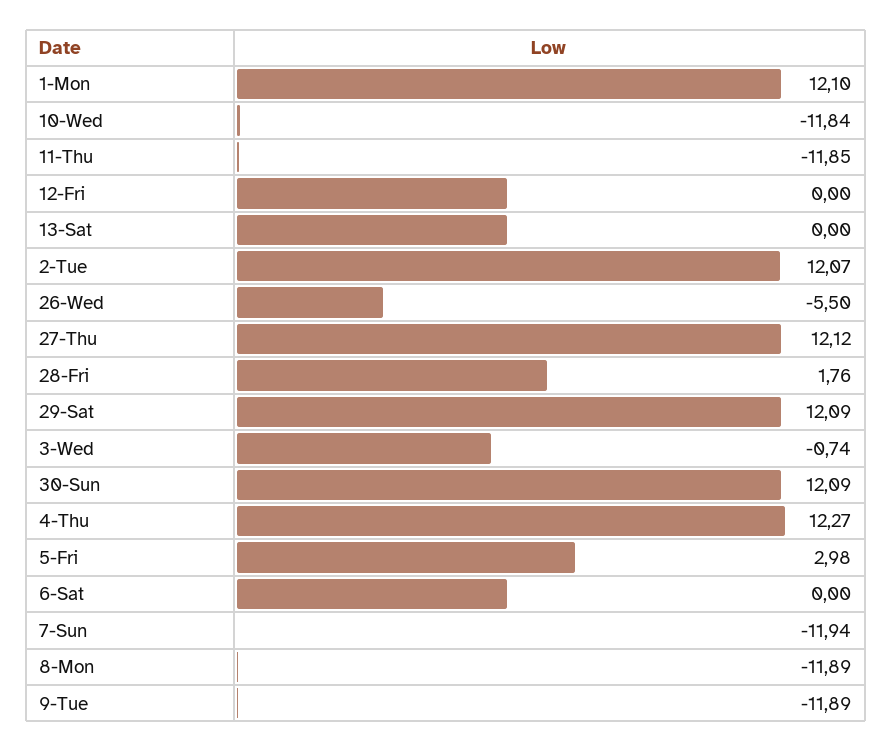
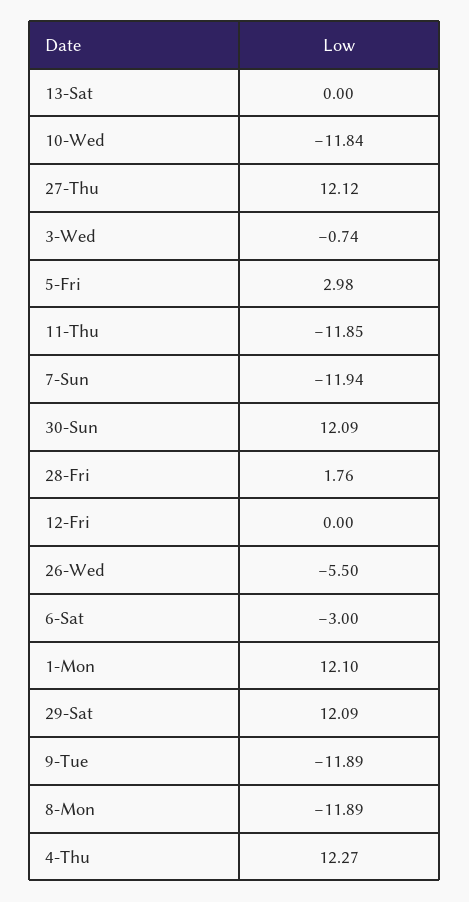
  {
    "1-Mon": 12.1,
    "10-Wed": -11.84,
    "11-Thu": -11.85,
    "12-Fri": 0,
    "13-Sat": 0,
-   "2-Tue": 12.07,
    "26-Wed": -5.5,
    "27-Thu": 12.12,
    "28-Fri": 1.76,
    "29-Sat": 12.09,
    "3-Wed": -0.74,
    "30-Sun": 12.09,
    "4-Thu": 12.27,
    "5-Fri": 2.98,
-   "6-Sat": 0,
+   "6-Sat": -3,
    "7-Sun": -11.94,
    "8-Mon": -11.89,
    "9-Tue": -11.89
  }

